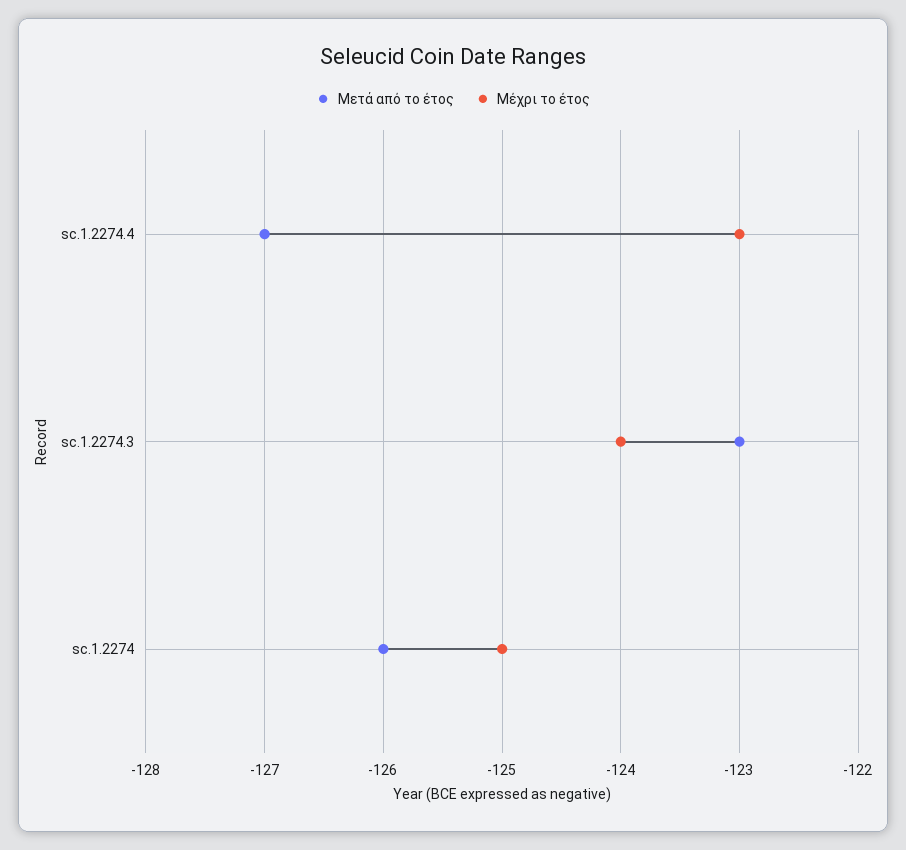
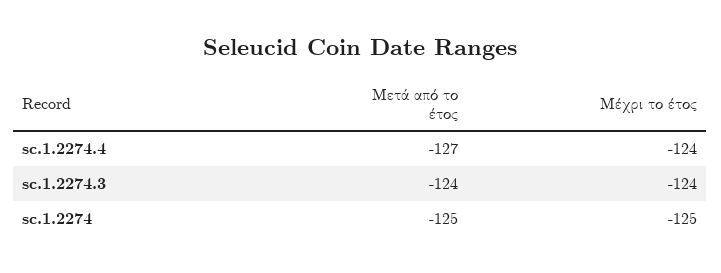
  {
    "Μετά από το έτος": {
      "sc.1.2274.4": -127,
-     "sc.1.2274.3": -123,
+     "sc.1.2274.3": -124,
-     "sc.1.2274": -126
+     "sc.1.2274": -125
    },
    "Μέχρι το έτος": {
-     "sc.1.2274.4": -123,
+     "sc.1.2274.4": -124,
      "sc.1.2274.3": -124,
      "sc.1.2274": -125
    }
  }

